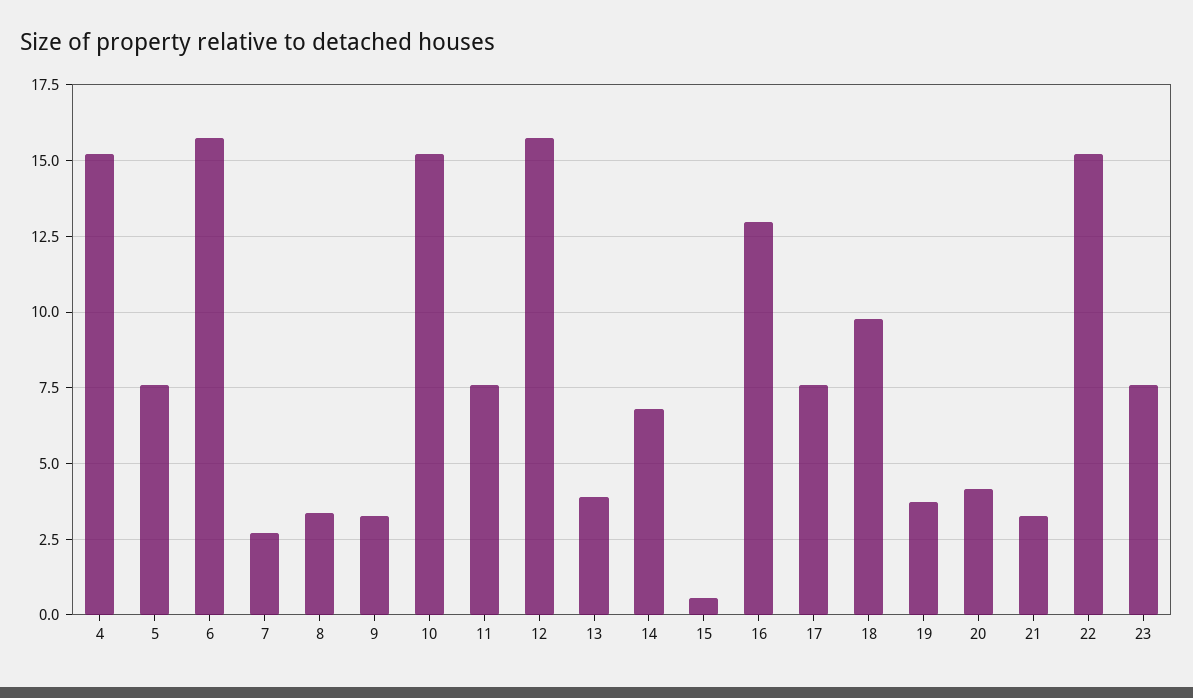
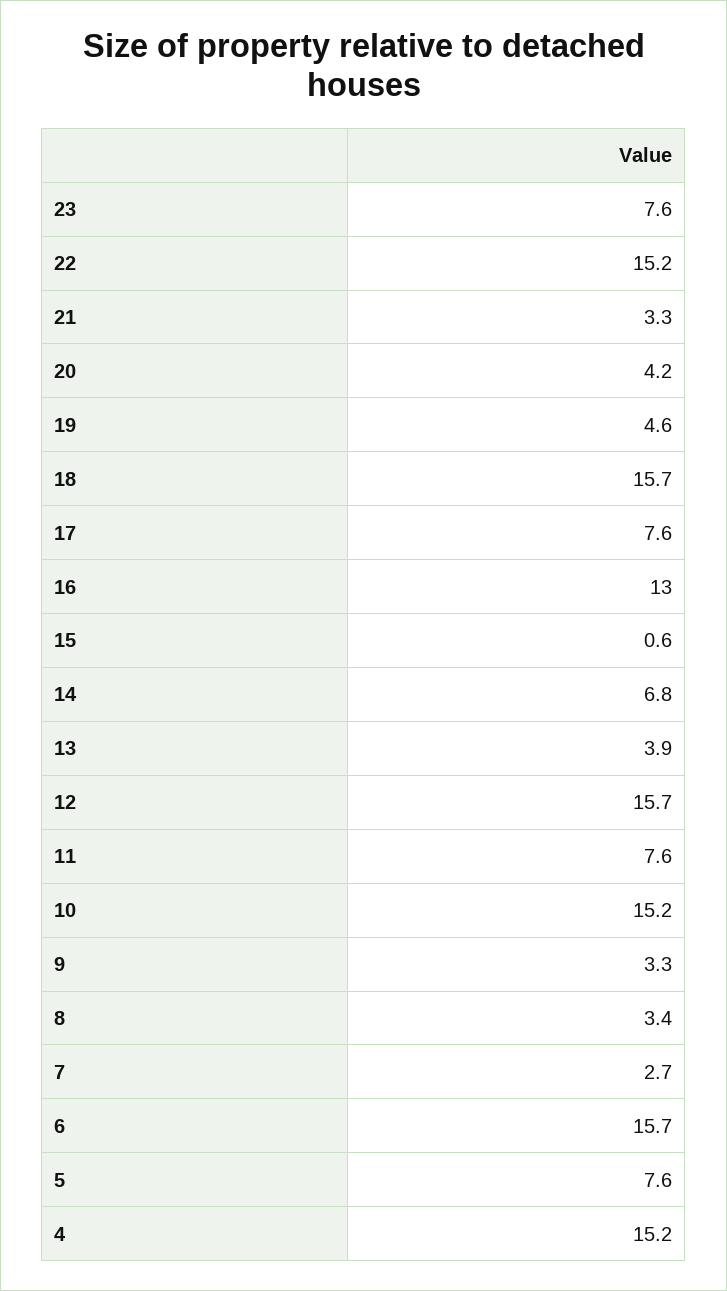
  {
    "4": 15.2,
    "5": 7.6,
    "6": 15.7,
    "7": 2.7,
    "8": 3.4,
    "9": 3.3,
    "10": 15.2,
    "11": 7.6,
    "12": 15.7,
    "13": 3.9,
    "14": 6.8,
    "15": 0.6,
    "16": 13,
    "17": 7.6,
-   "18": 9.75,
+   "18": 15.7,
-   "19": 3.75,
+   "19": 4.6,
    "20": 4.2,
    "21": 3.3,
    "22": 15.2,
    "23": 7.6
  }

